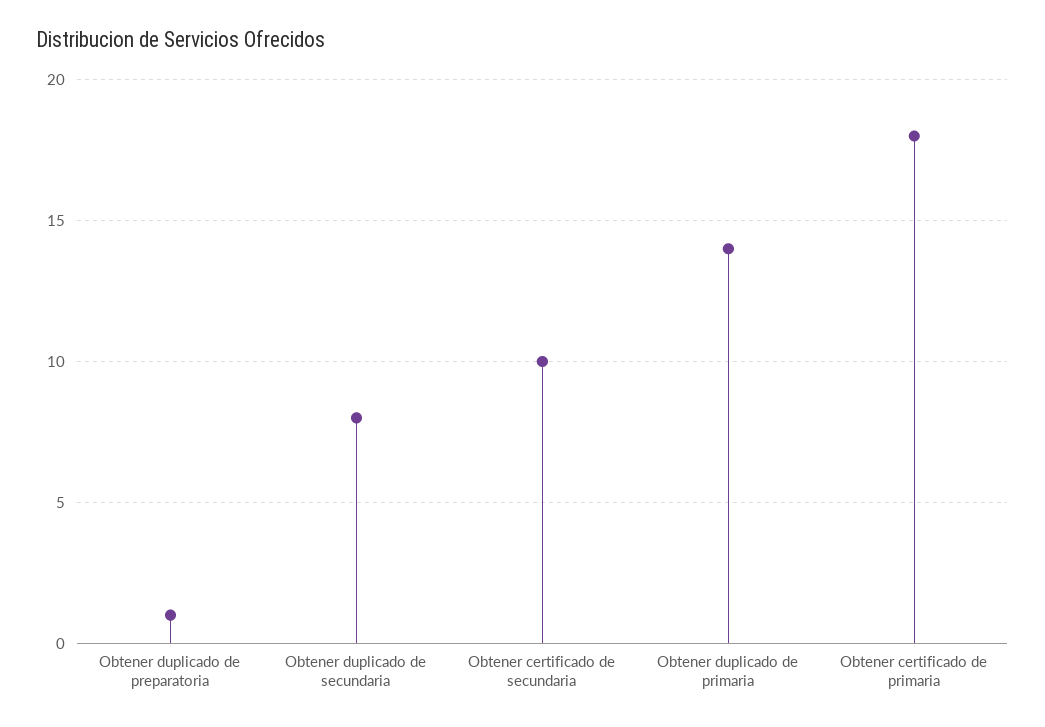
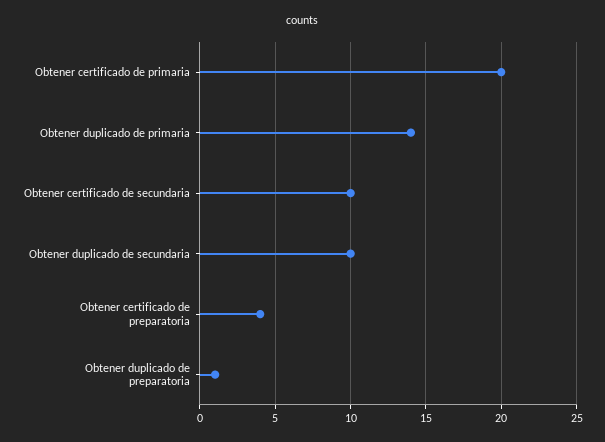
  {
    "Obtener duplicado de preparatoria": 1,
-   "Obtener duplicado de secundaria": 8,
+   "Obtener duplicado de secundaria": 10,
    "Obtener certificado de secundaria": 10,
    "Obtener duplicado de primaria": 14,
-   "Obtener certificado de primaria": 18
+   "Obtener certificado de primaria": 20,
+   "Obtener certificado de preparatoria": 4
  }

